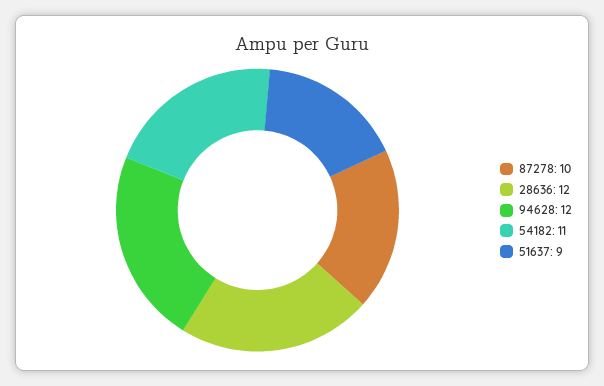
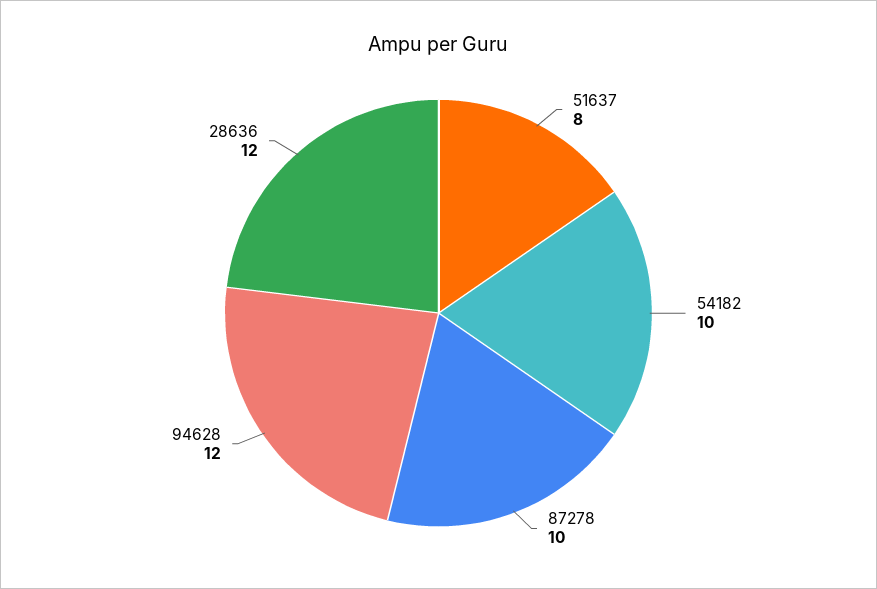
  {
    "87278": 10,
    "28636": 12,
    "94628": 12,
-   "54182": 11,
+   "54182": 10,
-   "51637": 9
+   "51637": 8
  }

